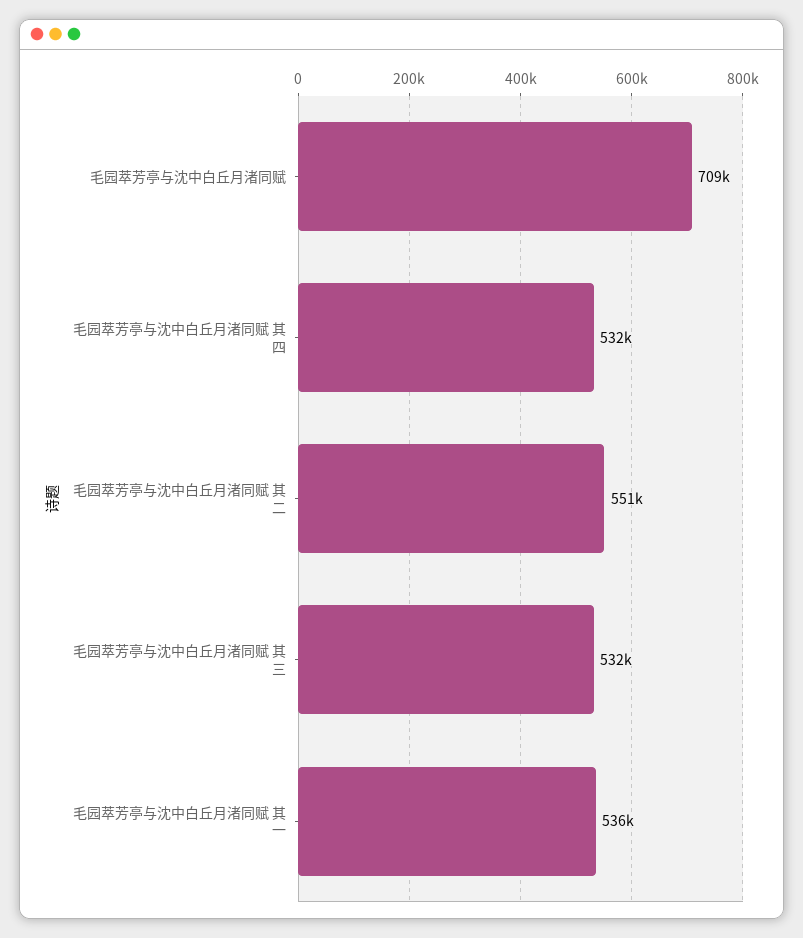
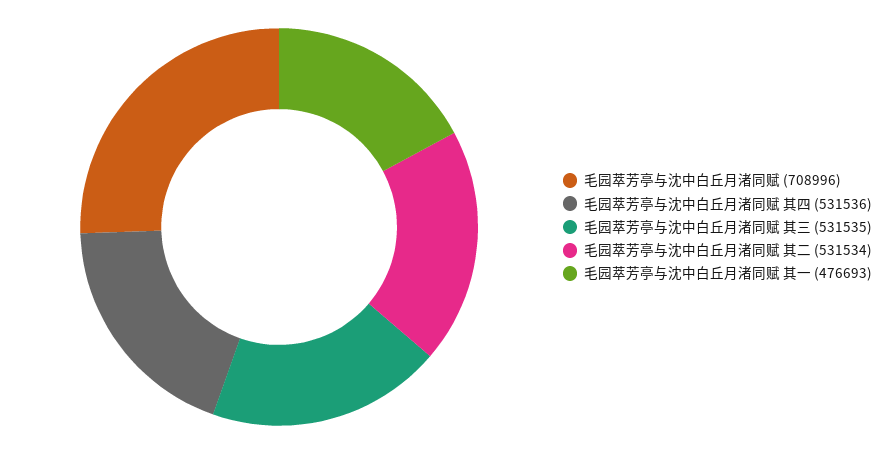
  {
    "毛园萃芳亭与沈中白丘月渚同赋": 708996,
    "毛园萃芳亭与沈中白丘月渚同赋 其四": 531536,
-   "毛园萃芳亭与沈中白丘月渚同赋 其二": 551000,
+   "毛园萃芳亭与沈中白丘月渚同赋 其二": 531534,
    "毛园萃芳亭与沈中白丘月渚同赋 其三": 531535,
-   "毛园萃芳亭与沈中白丘月渚同赋 其一": 536000
+   "毛园萃芳亭与沈中白丘月渚同赋 其一": 476693
  }

